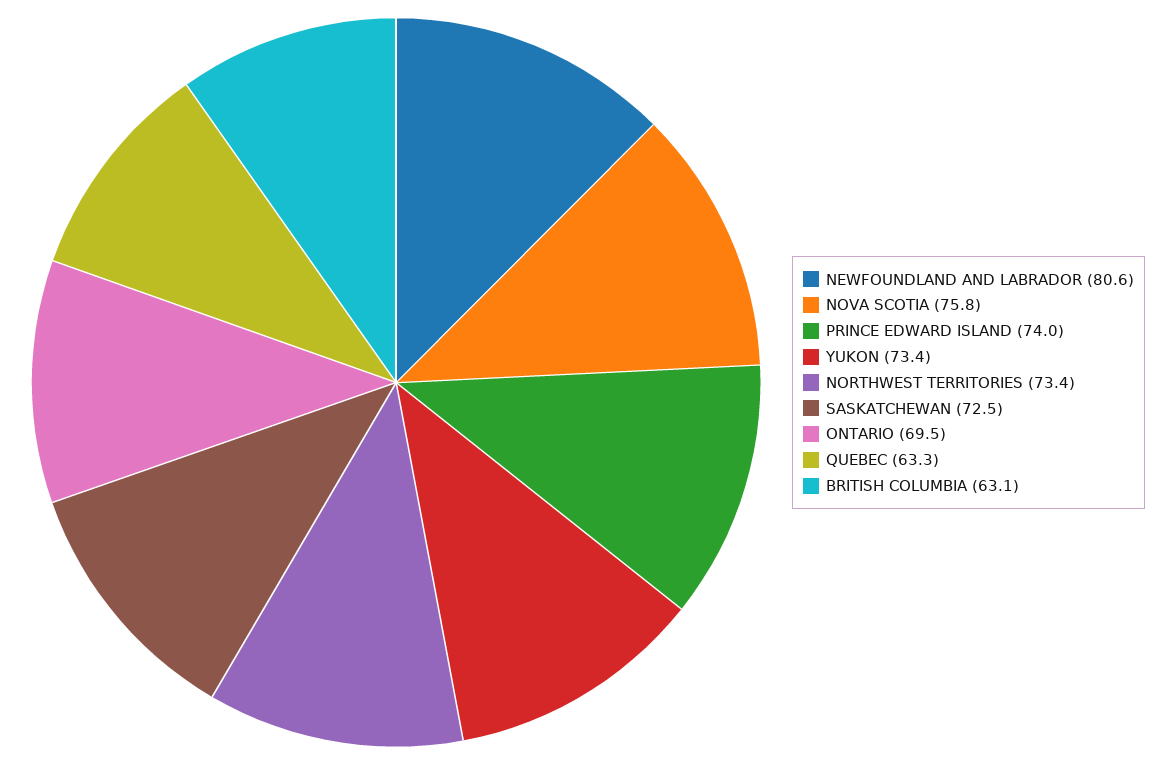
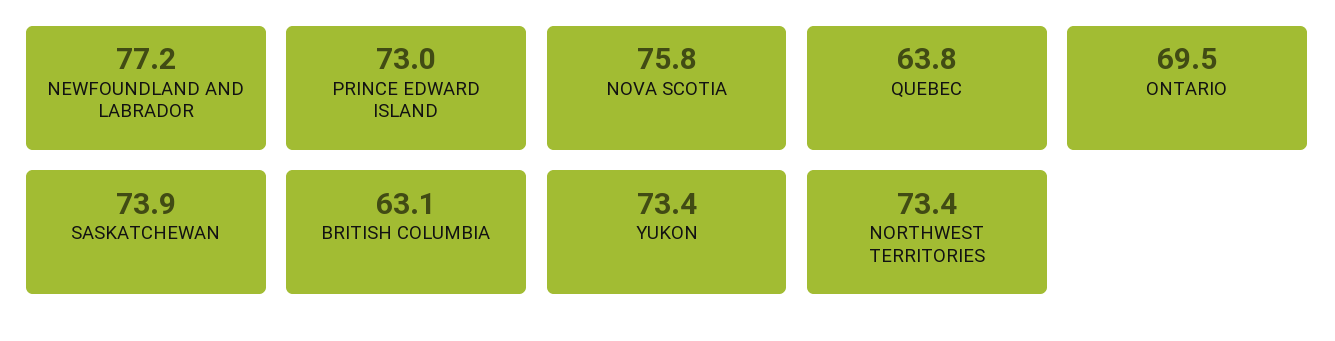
  {
-   "NEWFOUNDLAND AND LABRADOR": 80.6,
+   "NEWFOUNDLAND AND LABRADOR": 77.2,
    "NOVA SCOTIA": 75.8,
-   "PRINCE EDWARD ISLAND": 74,
+   "PRINCE EDWARD ISLAND": 73,
    "YUKON": 73.4,
    "NORTHWEST TERRITORIES": 73.4,
-   "SASKATCHEWAN": 72.5,
+   "SASKATCHEWAN": 73.9,
    "ONTARIO": 69.5,
-   "QUEBEC": 63.3,
+   "QUEBEC": 63.8,
    "BRITISH COLUMBIA": 63.1
  }

